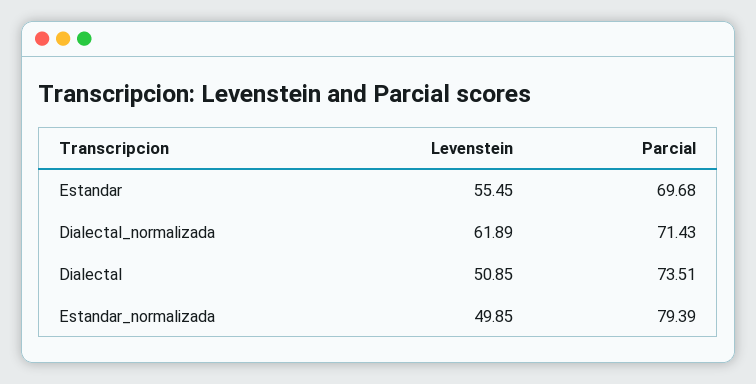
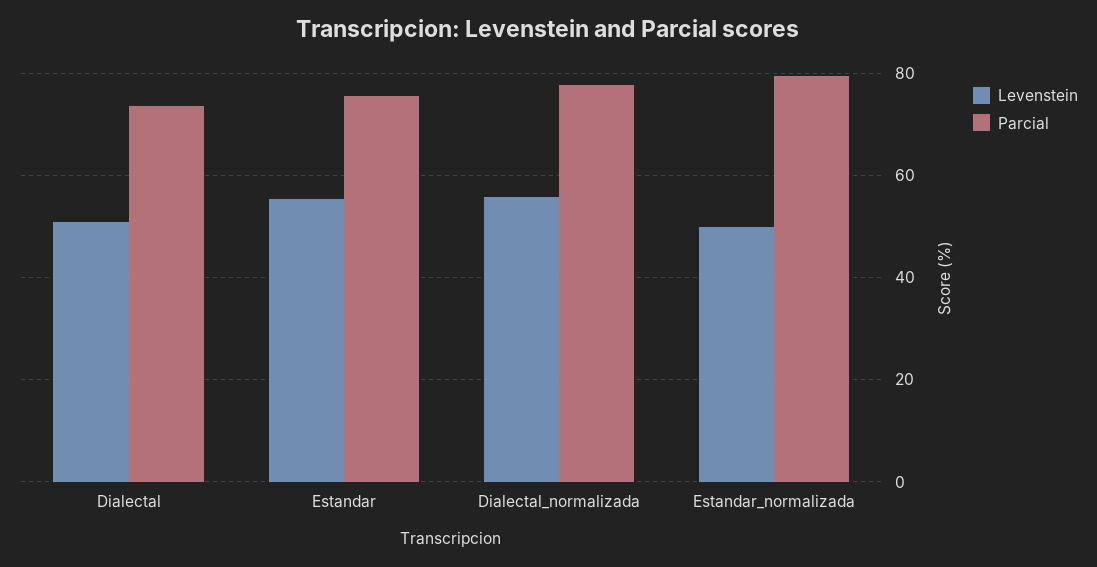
  {
    "Levenstein": {
      "Estandar": 55.45,
-     "Dialectal_normalizada": 61.89,
+     "Dialectal_normalizada": 56,
      "Dialectal": 50.85,
      "Estandar_normalizada": 49.85
    },
    "Parcial": {
-     "Estandar": 69.68,
+     "Estandar": 76,
-     "Dialectal_normalizada": 71.43,
+     "Dialectal_normalizada": 78,
      "Dialectal": 73.51,
      "Estandar_normalizada": 79.39
    }
  }

